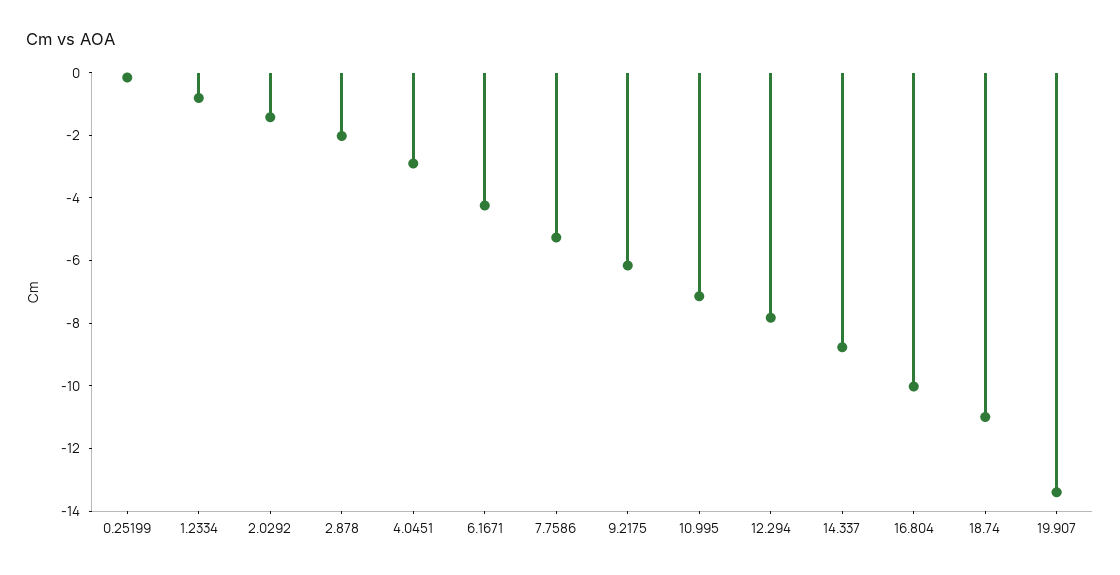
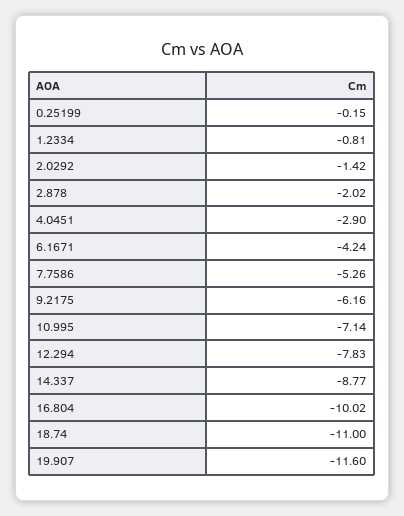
  {
    "0.25199": -0.15,
    "1.2334": -0.81,
    "2.0292": -1.42,
    "2.878": -2.02,
    "4.0451": -2.9,
    "6.1671": -4.24,
    "7.7586": -5.26,
    "9.2175": -6.16,
    "10.995": -7.14,
    "12.294": -7.83,
    "14.337": -8.77,
    "16.804": -10.02,
    "18.74": -11,
-   "19.907": -13.5
+   "19.907": -11.6
  }

